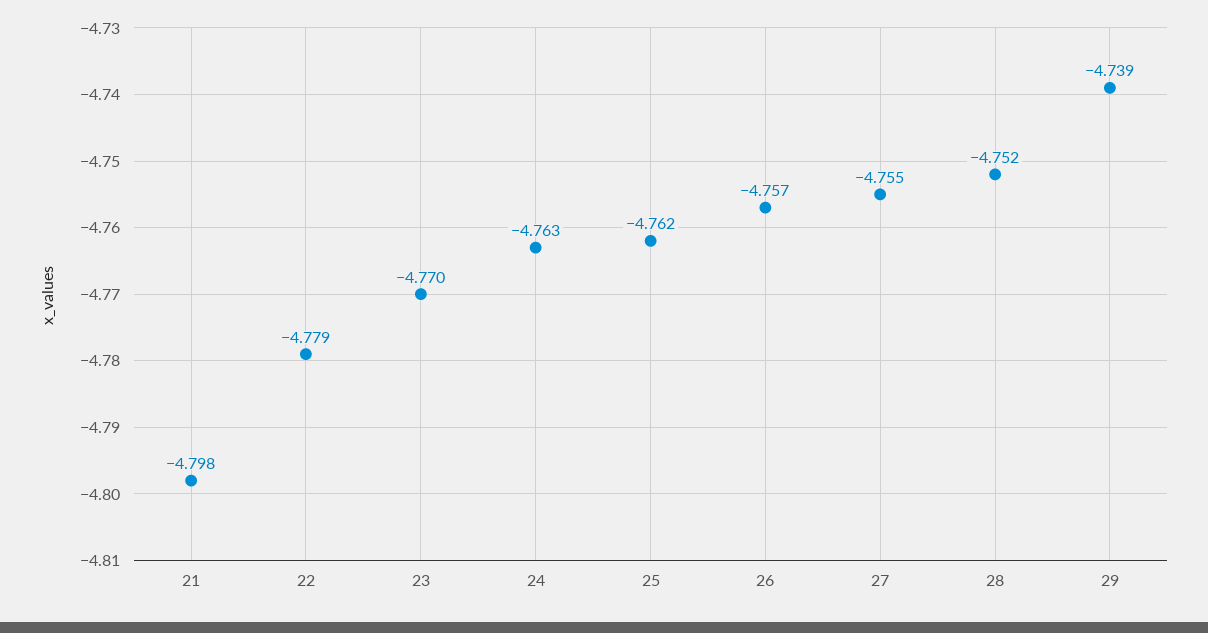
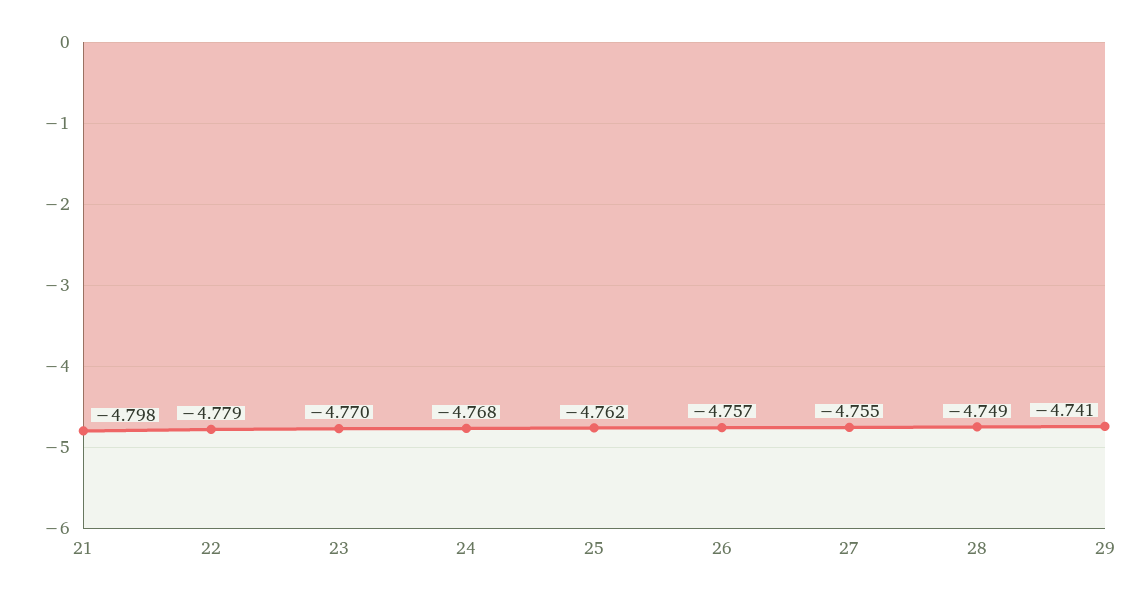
  {
    "21": -4.798,
    "22": -4.779,
    "23": -4.77,
-   "24": -4.763,
+   "24": -4.768,
    "25": -4.762,
    "26": -4.757,
    "27": -4.755,
-   "28": -4.752,
+   "28": -4.749,
-   "29": -4.739
+   "29": -4.741
  }

